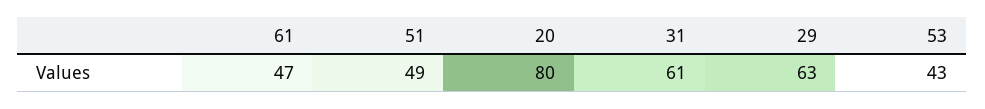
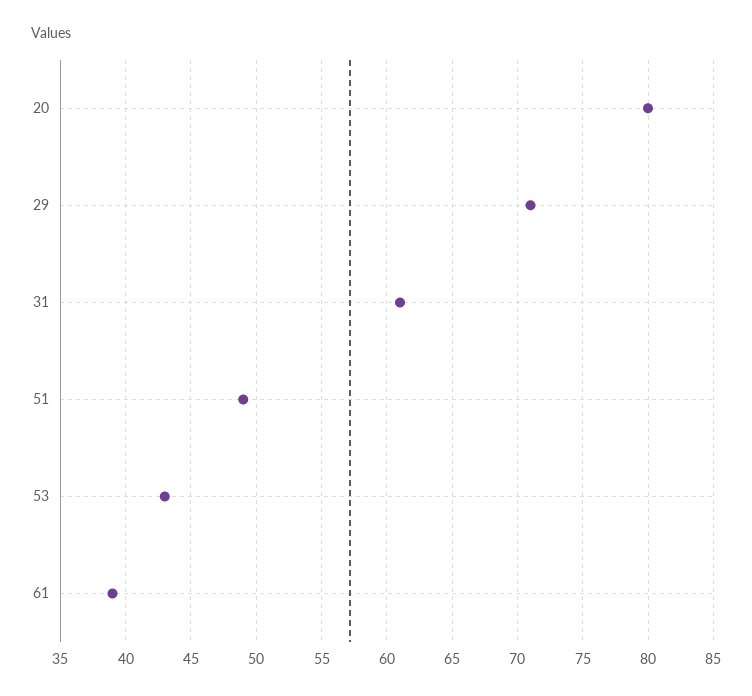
  {
-   "61": 47,
+   "61": 39,
    "51": 49,
    "20": 80,
    "31": 61,
-   "29": 63,
+   "29": 71,
    "53": 43
  }

